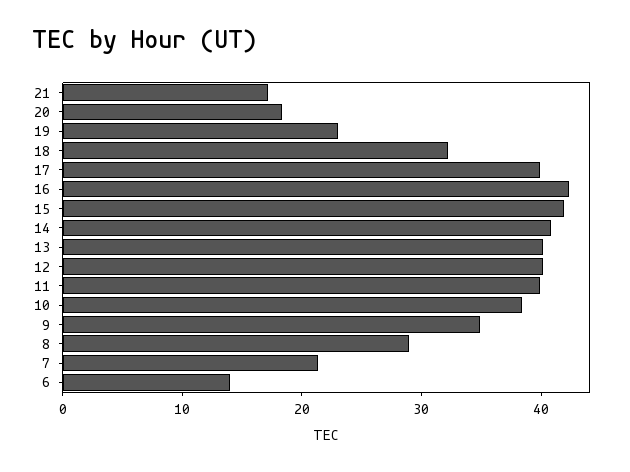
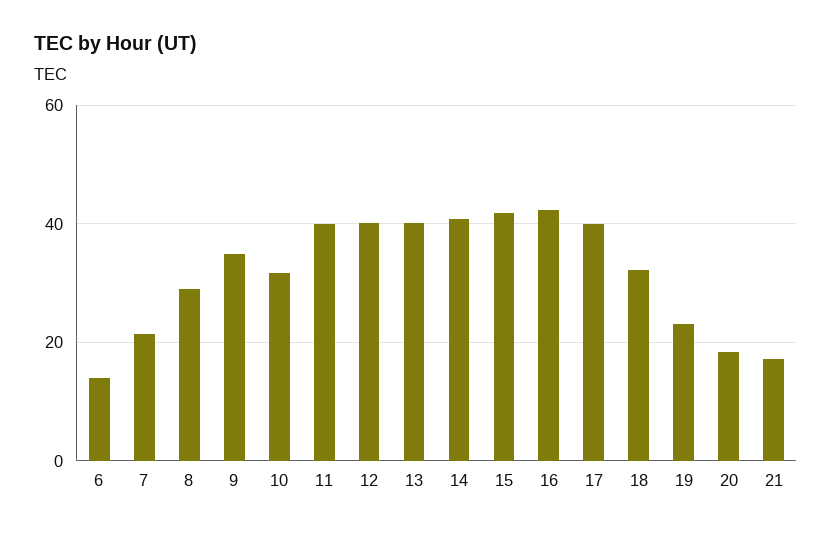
  {
    "21": 18,
    "20": 18,
    "19": 24,
    "18": 32,
    "17": 40,
    "16": 42,
    "15": 42,
    "14": 40,
    "13": 40,
    "12": 40,
    "11": 40,
-   "10": 38,
+   "10": 32,
    "9": 34,
    "8": 28,
    "7": 22,
    "6": 14
  }

